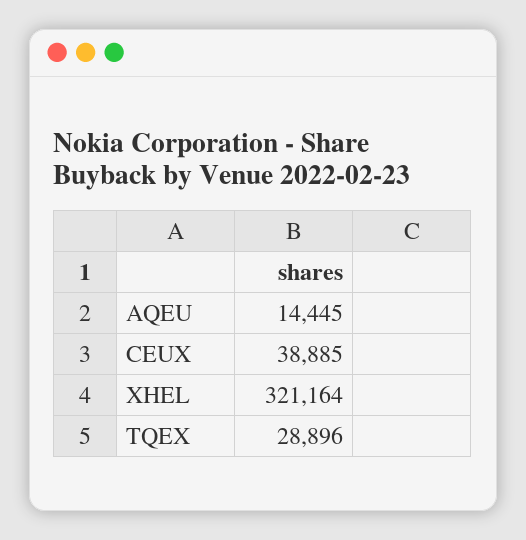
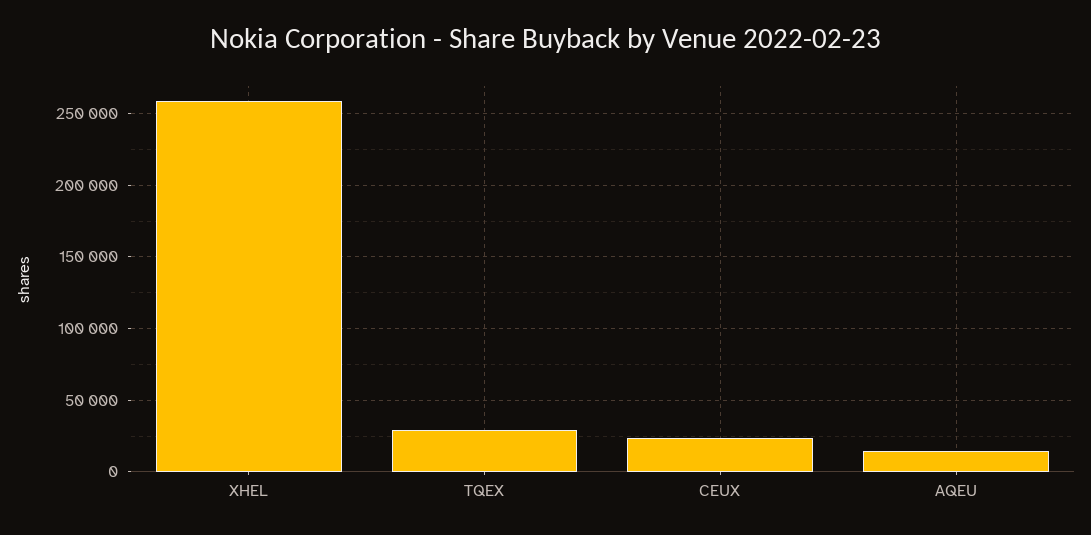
  {
    "AQEU": 14445,
-   "CEUX": 38885,
+   "CEUX": 25000,
-   "XHEL": 321164,
+   "XHEL": 260000,
    "TQEX": 28896
  }

